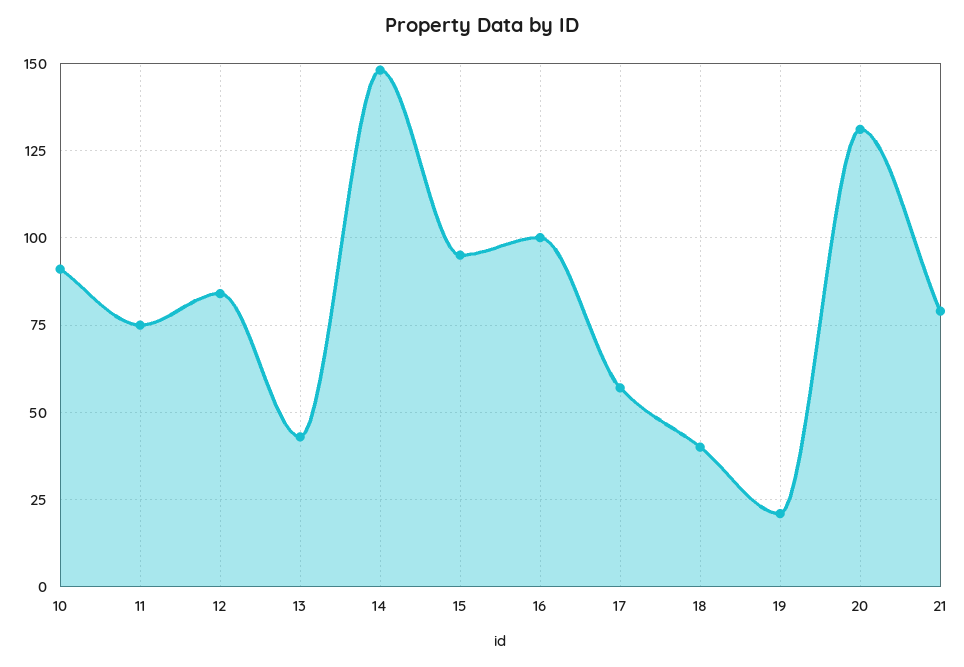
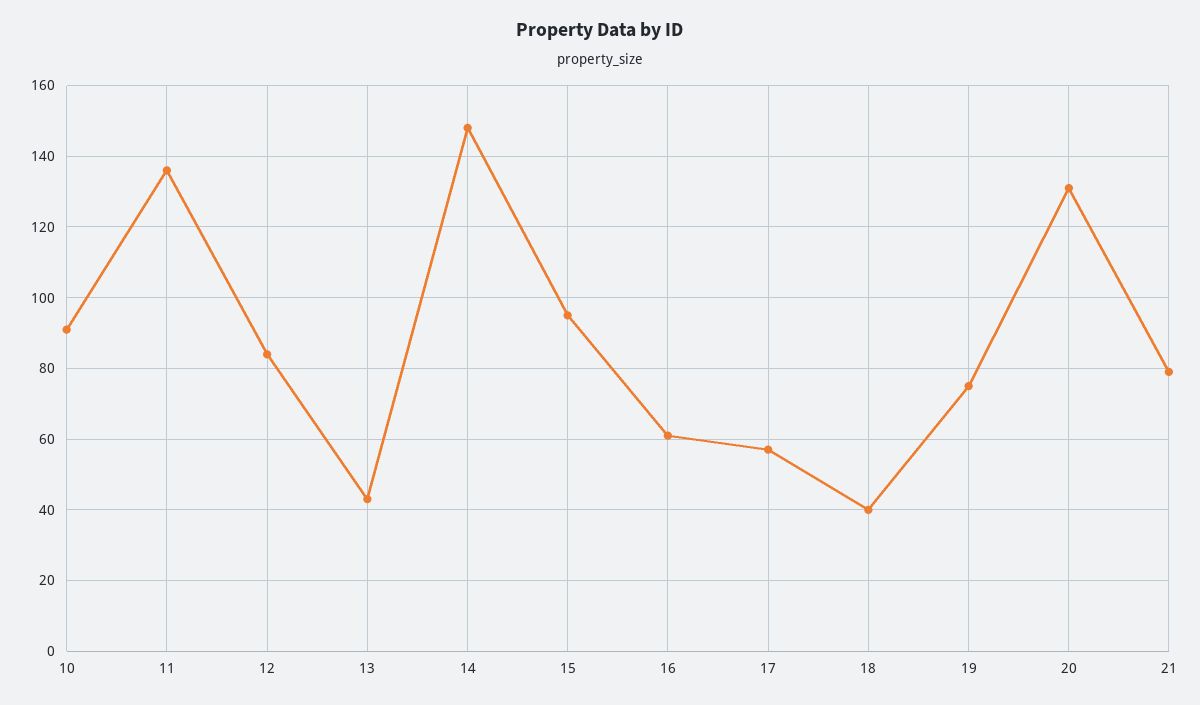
  {
    "10": 90,
-   "11": 75,
+   "11": 135,
    "12": 85,
    "13": 45,
    "14": 150,
    "15": 95,
-   "16": 100,
+   "16": 60,
    "17": 55,
    "18": 40,
-   "19": 20,
+   "19": 75,
    "20": 130,
    "21": 80
  }

